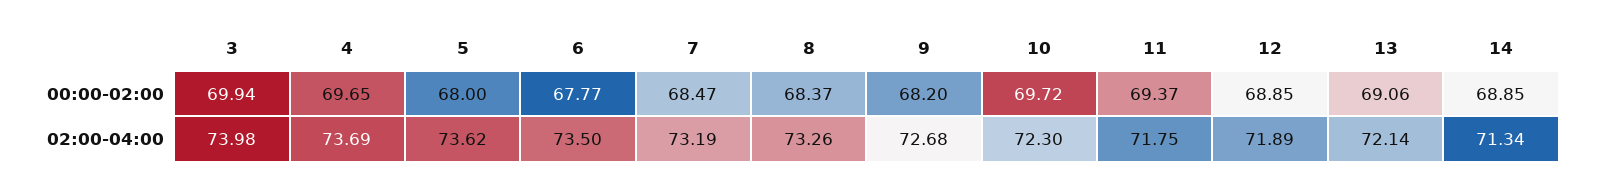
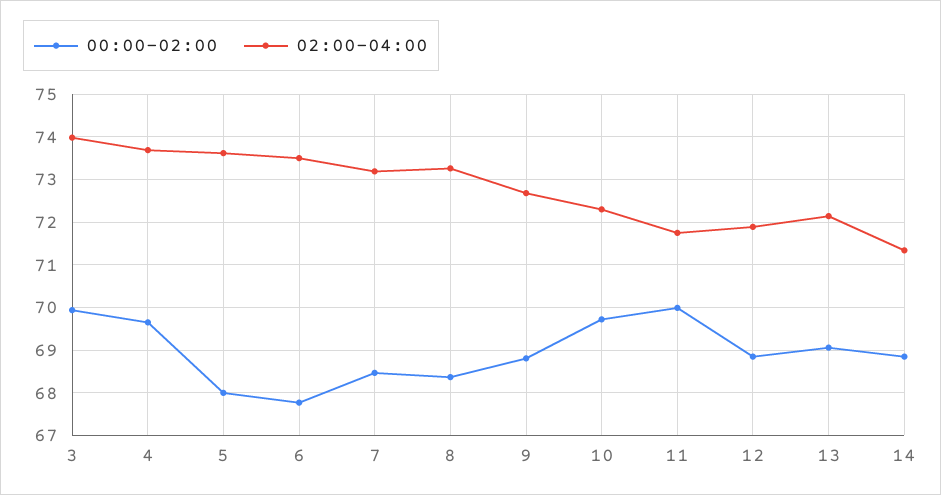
  {
    "00:00-02:00": {
      "3": 69.94,
      "4": 69.65,
      "5": 68,
      "6": 67.77,
      "7": 68.47,
      "8": 68.37,
-     "9": 68.2,
+     "9": 68.8,
      "10": 69.72,
-     "11": 69.37,
+     "11": 70,
      "12": 68.85,
      "13": 69.06,
      "14": 68.85
    },
    "02:00-04:00": {
      "3": 73.98,
      "4": 73.69,
      "5": 73.62,
      "6": 73.5,
      "7": 73.19,
      "8": 73.26,
      "9": 72.68,
      "10": 72.3,
      "11": 71.75,
      "12": 71.89,
      "13": 72.14,
      "14": 71.34
    }
  }

